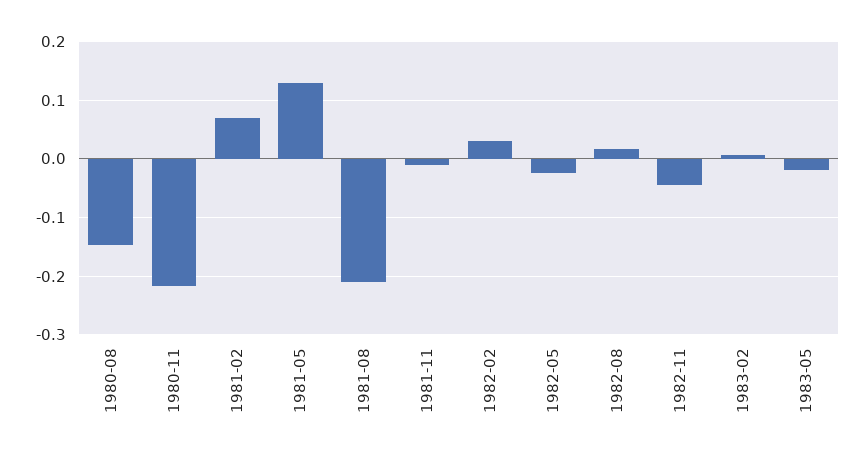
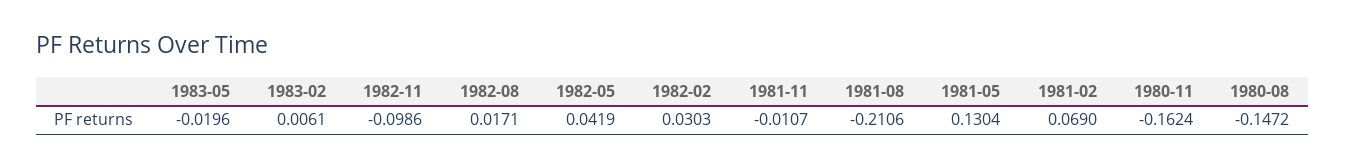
  {
    "1980-08": -0.1472,
-   "1980-11": -0.22,
+   "1980-11": -0.1624,
    "1981-02": 0.069,
    "1981-05": 0.1304,
    "1981-08": -0.2106,
    "1981-11": -0.0107,
    "1982-02": 0.0303,
-   "1982-05": -0.02,
+   "1982-05": 0.0419,
    "1982-08": 0.0171,
-   "1982-11": -0.04,
+   "1982-11": -0.0986,
    "1983-02": 0.0061,
    "1983-05": -0.0196
  }

